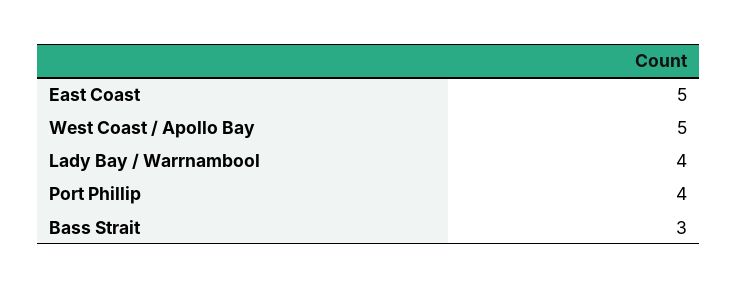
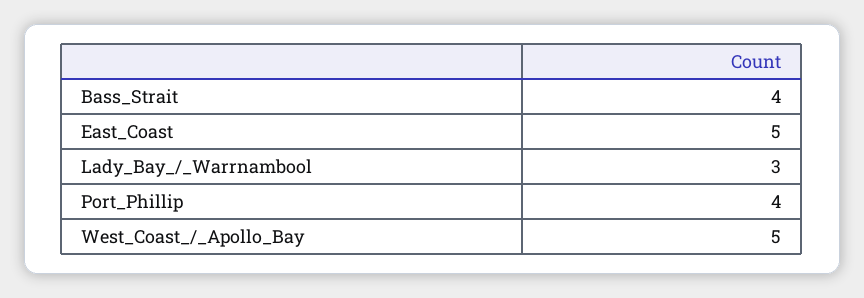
  {
    "East Coast": 5,
    "West Coast / Apollo Bay": 5,
-   "Lady Bay / Warrnambool": 4,
+   "Lady Bay / Warrnambool": 3,
    "Port Phillip": 4,
-   "Bass Strait": 3
+   "Bass Strait": 4
  }

